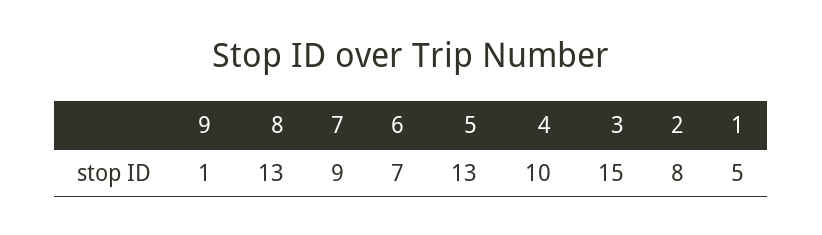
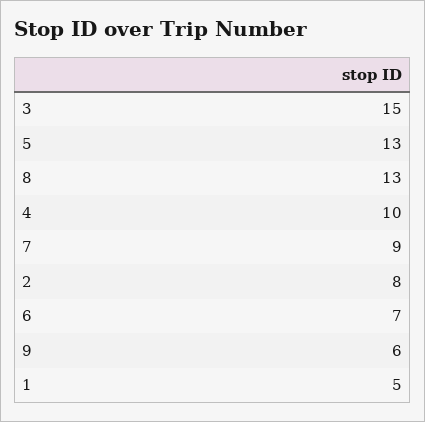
  {
-   "9": 1,
+   "9": 6,
    "8": 13,
    "7": 9,
    "6": 7,
    "5": 13,
    "4": 10,
    "3": 15,
    "2": 8,
    "1": 5
  }

